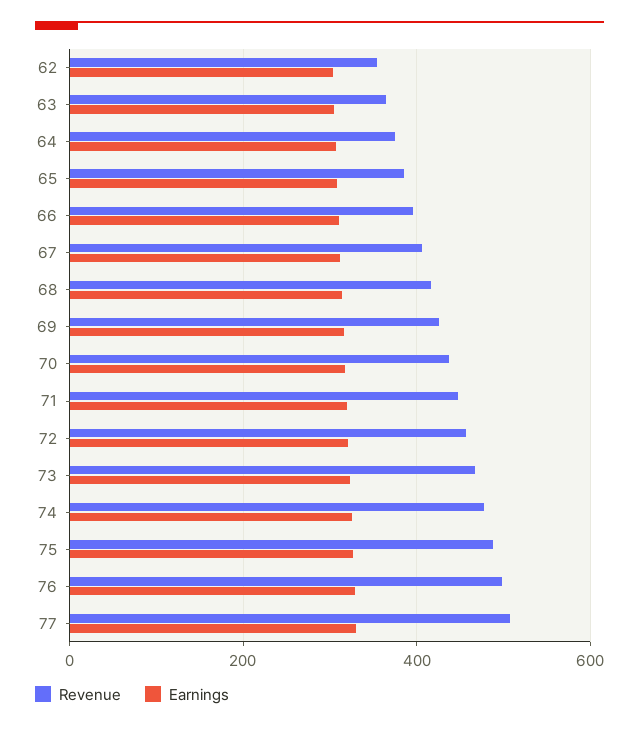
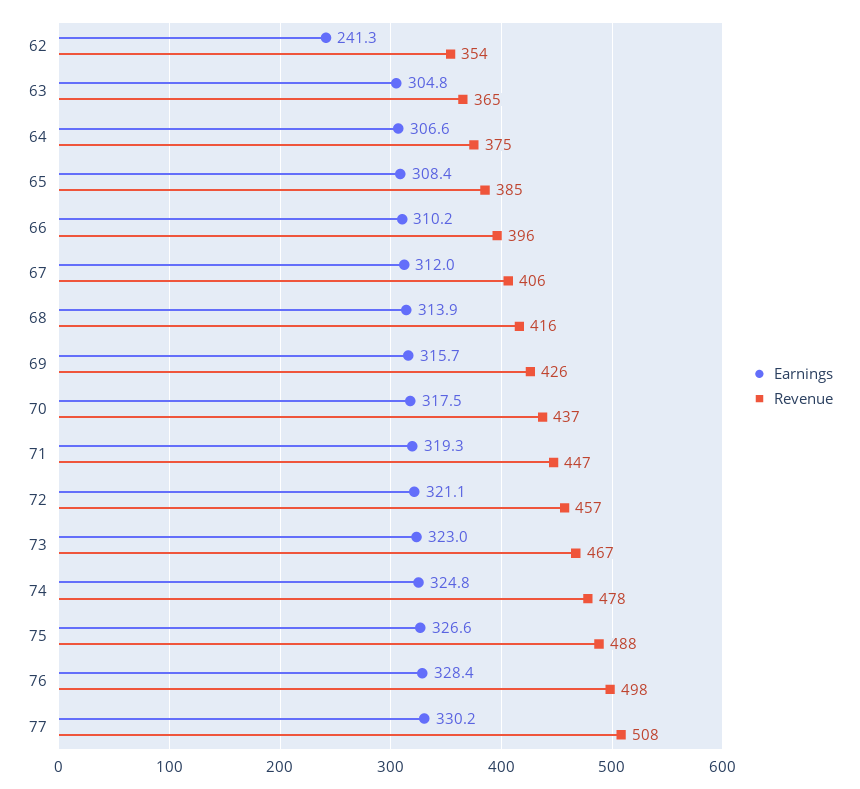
  {
    "Revenue": {
      "62": 354,
      "63": 365,
      "64": 375,
      "65": 385,
      "66": 396,
      "67": 406,
      "68": 416,
      "69": 426,
      "70": 437,
      "71": 447,
      "72": 457,
      "73": 467,
      "74": 478,
      "75": 488,
      "76": 498,
      "77": 508
    },
    "Earnings": {
-     "62": 300,
+     "62": 241.3,
      "63": 304.8,
      "64": 306.6,
      "65": 308.4,
      "66": 310.2,
      "67": 312,
      "68": 313.9,
      "69": 315.7,
      "70": 317.5,
      "71": 319.3,
      "72": 321.1,
      "73": 323,
      "74": 324.8,
      "75": 326.6,
      "76": 328.4,
      "77": 330.2
    }
  }

